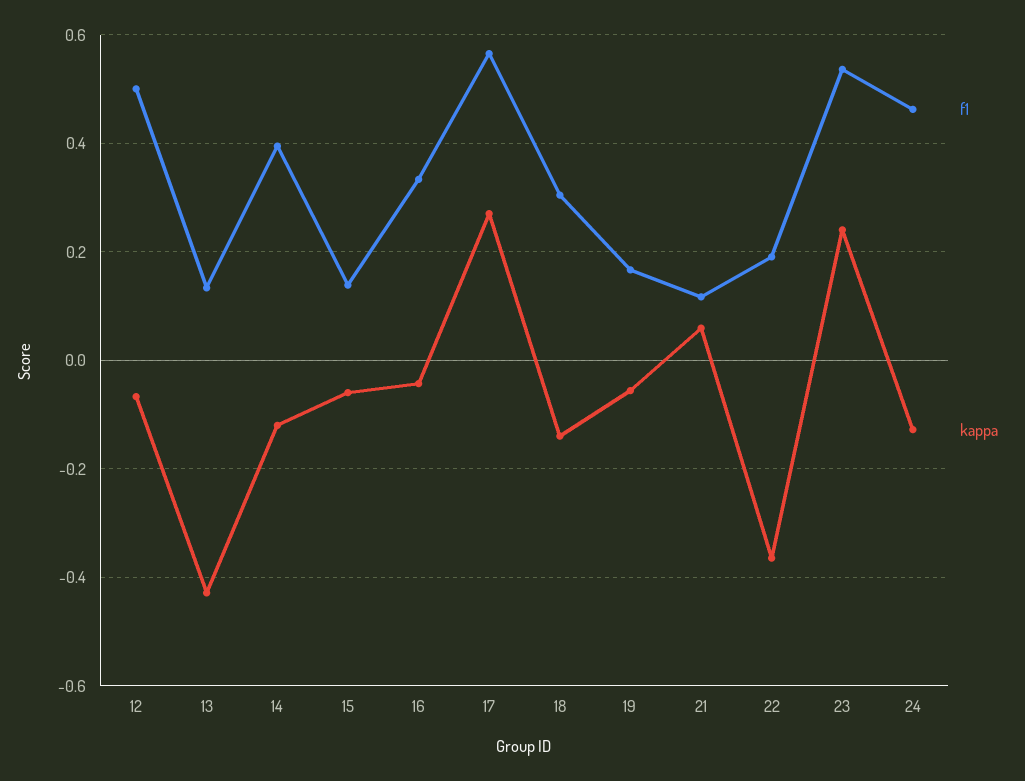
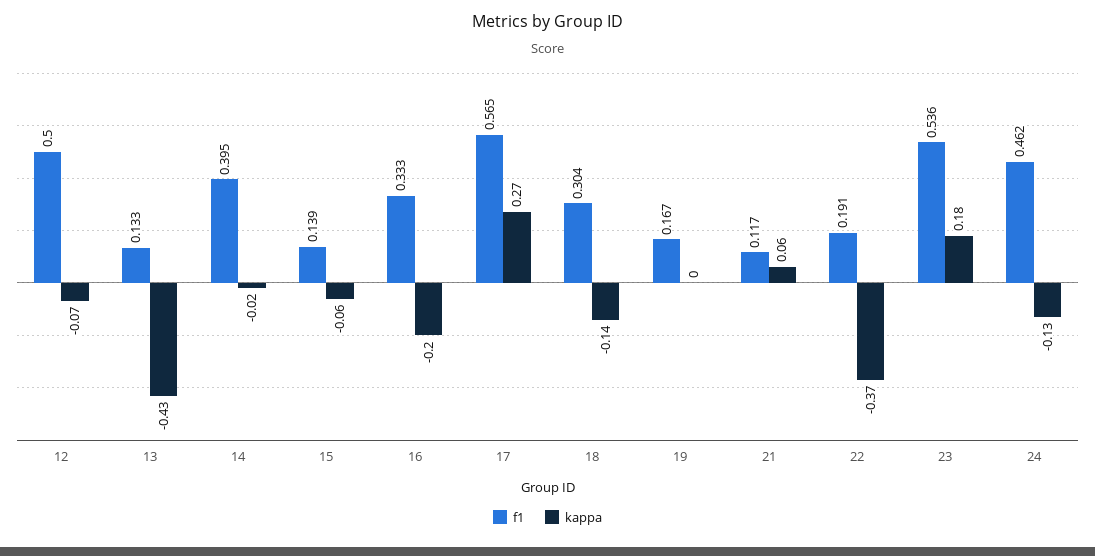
  {
    "f1": {
      "12": 0.5,
      "13": 0.133,
      "14": 0.395,
      "15": 0.139,
      "16": 0.333,
      "17": 0.565,
      "18": 0.304,
      "19": 0.167,
      "21": 0.117,
      "22": 0.191,
      "23": 0.536,
      "24": 0.462
    },
    "kappa": {
      "12": -0.07,
      "13": -0.43,
-     "14": -0.12,
+     "14": -0.02,
      "15": -0.06,
-     "16": -0.04,
+     "16": -0.2,
      "17": 0.27,
      "18": -0.14,
-     "19": -0.06,
+     "19": 0,
      "21": 0.06,
      "22": -0.37,
-     "23": 0.24,
+     "23": 0.18,
      "24": -0.13
    }
  }

